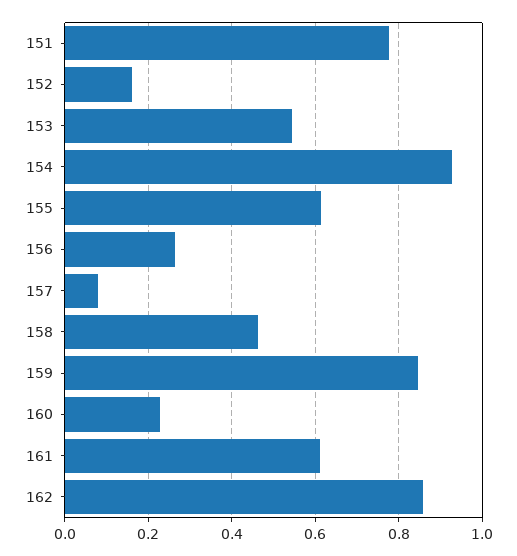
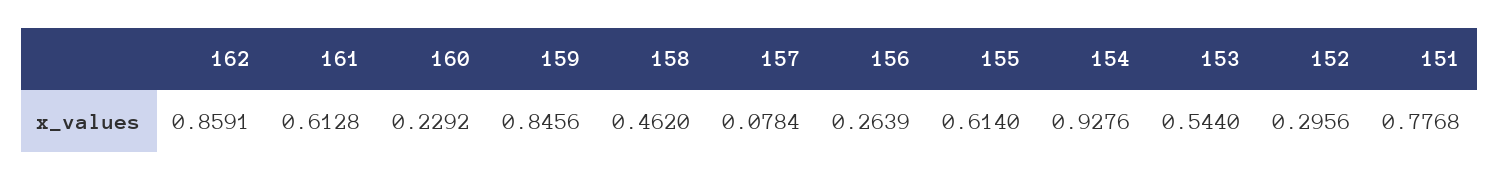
  {
    "151": 0.7768,
-   "152": 0.16,
+   "152": 0.2956,
    "153": 0.544,
    "154": 0.9276,
    "155": 0.614,
    "156": 0.2639,
    "157": 0.0784,
    "158": 0.462,
    "159": 0.8456,
    "160": 0.2292,
    "161": 0.6128,
    "162": 0.8591
  }

